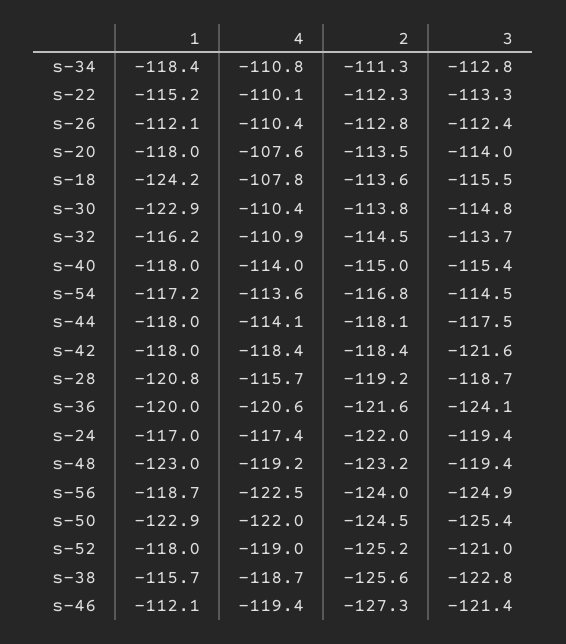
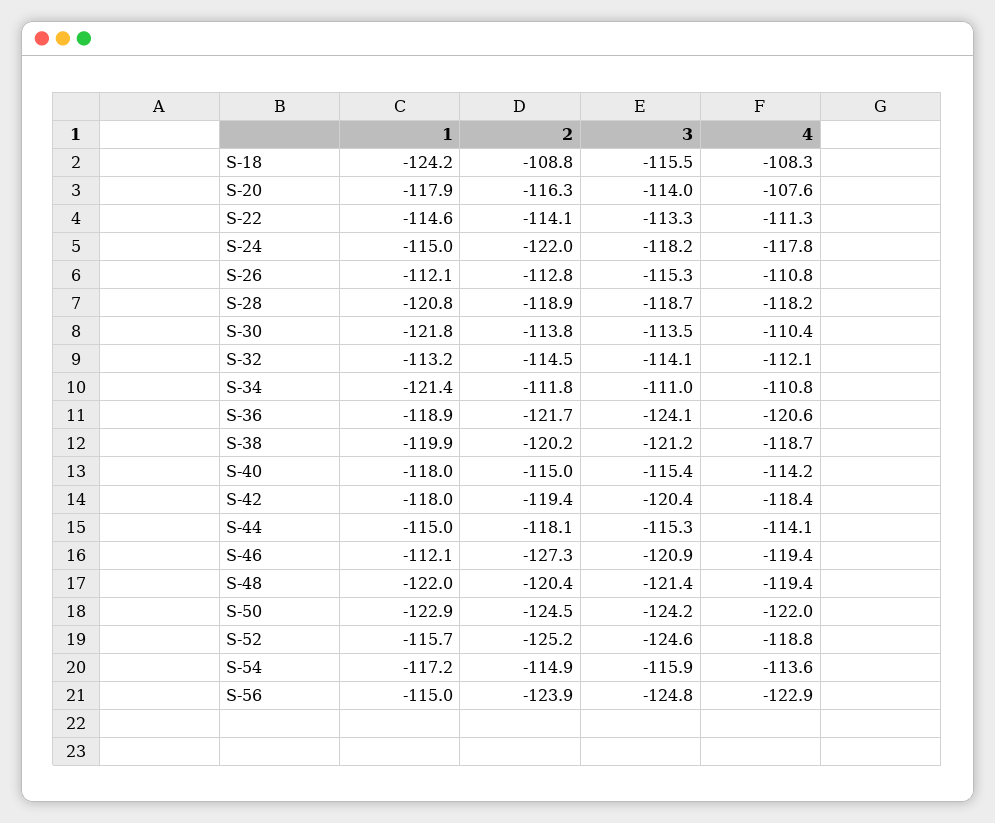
  {
    "1": {
-     "s-34": -118.4,
+     "s-34": -121.4,
-     "s-22": -115.2,
+     "s-22": -114.6,
      "s-26": -112.1,
-     "s-20": -118,
+     "s-20": -117.9,
      "s-18": -124.2,
-     "s-30": -122.9,
+     "s-30": -121.8,
-     "s-32": -116.2,
+     "s-32": -113.2,
      "s-40": -118,
      "s-54": -117.2,
-     "s-44": -118,
+     "s-44": -115,
      "s-42": -118,
      "s-28": -120.8,
-     "s-36": -120,
+     "s-36": -118.9,
-     "s-24": -117,
+     "s-24": -115,
-     "s-48": -123,
+     "s-48": -122,
-     "s-56": -118.7,
+     "s-56": -115,
      "s-50": -122.9,
-     "s-52": -118,
+     "s-52": -115.7,
-     "s-38": -115.7,
+     "s-38": -119.9,
      "s-46": -112.1
    },
    "4": {
      "s-34": -110.8,
-     "s-22": -110.1,
+     "s-22": -111.3,
-     "s-26": -110.4,
+     "s-26": -110.8,
      "s-20": -107.6,
-     "s-18": -107.8,
+     "s-18": -108.3,
      "s-30": -110.4,
-     "s-32": -110.9,
+     "s-32": -112.1,
-     "s-40": -114,
+     "s-40": -114.2,
      "s-54": -113.6,
      "s-44": -114.1,
      "s-42": -118.4,
-     "s-28": -115.7,
+     "s-28": -118.2,
      "s-36": -120.6,
-     "s-24": -117.4,
+     "s-24": -117.8,
-     "s-48": -119.2,
+     "s-48": -119.4,
-     "s-56": -122.5,
+     "s-56": -122.9,
      "s-50": -122,
-     "s-52": -119,
+     "s-52": -118.8,
      "s-38": -118.7,
      "s-46": -119.4
    },
    "2": {
-     "s-34": -111.3,
+     "s-34": -111.8,
-     "s-22": -112.3,
+     "s-22": -114.1,
      "s-26": -112.8,
-     "s-20": -113.5,
+     "s-20": -116.3,
-     "s-18": -113.6,
+     "s-18": -108.8,
      "s-30": -113.8,
      "s-32": -114.5,
      "s-40": -115,
-     "s-54": -116.8,
+     "s-54": -114.9,
      "s-44": -118.1,
-     "s-42": -118.4,
+     "s-42": -119.4,
-     "s-28": -119.2,
+     "s-28": -118.9,
-     "s-36": -121.6,
+     "s-36": -121.7,
      "s-24": -122,
-     "s-48": -123.2,
+     "s-48": -120.4,
-     "s-56": -124,
+     "s-56": -123.9,
      "s-50": -124.5,
      "s-52": -125.2,
-     "s-38": -125.6,
+     "s-38": -120.2,
      "s-46": -127.3
    },
    "3": {
-     "s-34": -112.8,
+     "s-34": -111,
      "s-22": -113.3,
-     "s-26": -112.4,
+     "s-26": -115.3,
      "s-20": -114,
      "s-18": -115.5,
-     "s-30": -114.8,
+     "s-30": -113.5,
-     "s-32": -113.7,
+     "s-32": -114.1,
      "s-40": -115.4,
-     "s-54": -114.5,
+     "s-54": -115.9,
-     "s-44": -117.5,
+     "s-44": -115.3,
-     "s-42": -121.6,
+     "s-42": -120.4,
      "s-28": -118.7,
      "s-36": -124.1,
-     "s-24": -119.4,
+     "s-24": -118.2,
-     "s-48": -119.4,
+     "s-48": -121.4,
-     "s-56": -124.9,
+     "s-56": -124.8,
-     "s-50": -125.4,
+     "s-50": -124.2,
-     "s-52": -121,
+     "s-52": -124.6,
-     "s-38": -122.8,
+     "s-38": -121.2,
-     "s-46": -121.4
+     "s-46": -120.9
    }
  }

